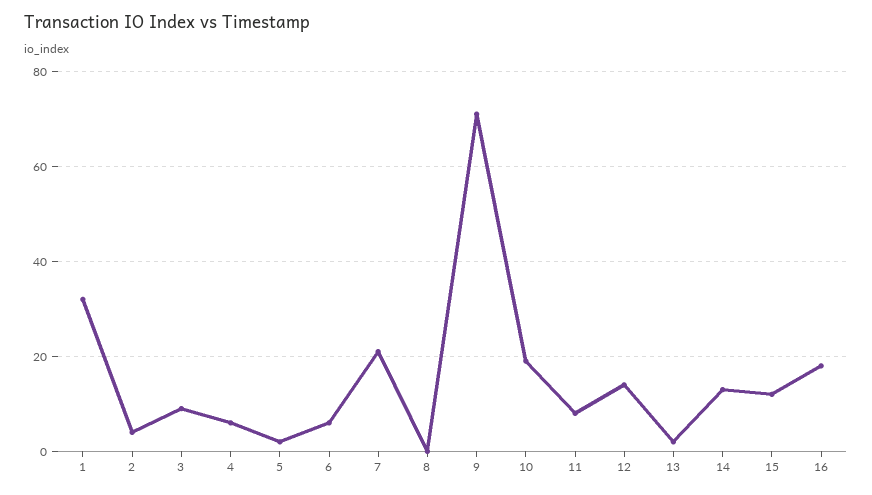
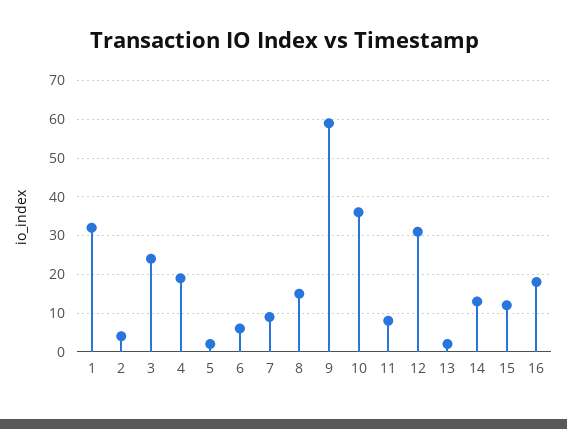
  {
    "1": 30,
    "2": 5,
-   "3": 10,
+   "3": 25,
-   "4": 5,
+   "4": 20,
    "5": 0,
    "6": 5,
-   "7": 20,
+   "7": 10,
-   "8": 0,
+   "8": 15,
-   "9": 70,
+   "9": 60,
-   "10": 20,
+   "10": 35,
    "11": 10,
-   "12": 15,
+   "12": 30,
    "13": 0,
    "14": 15,
    "15": 10,
    "16": 20
  }

